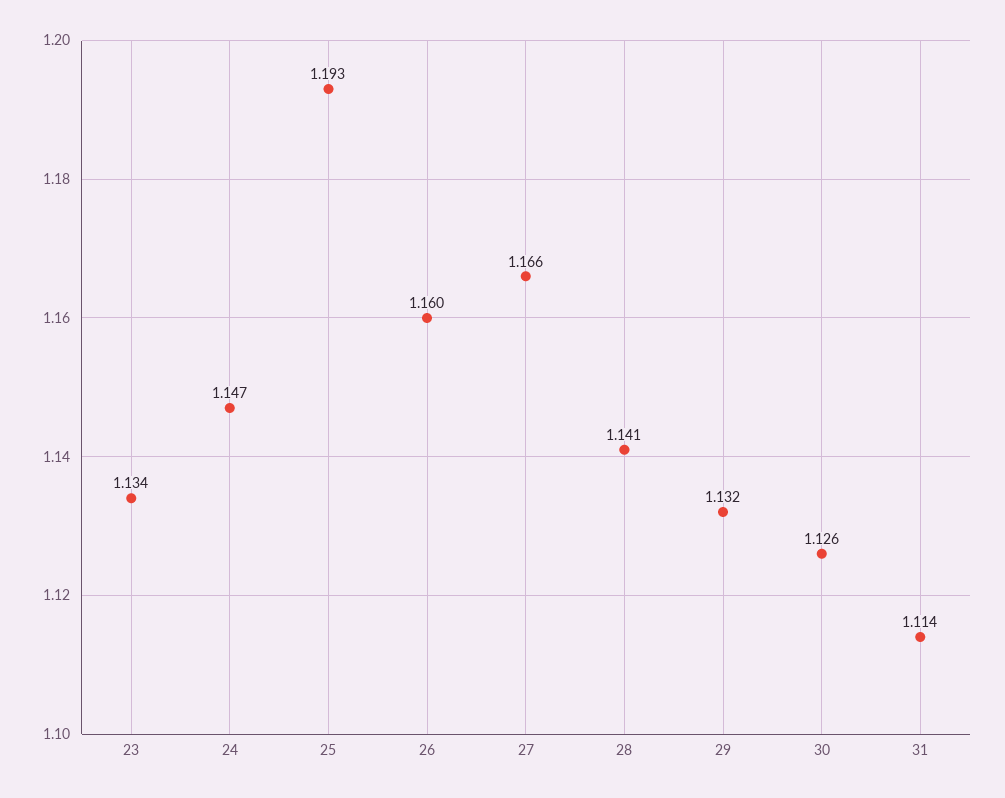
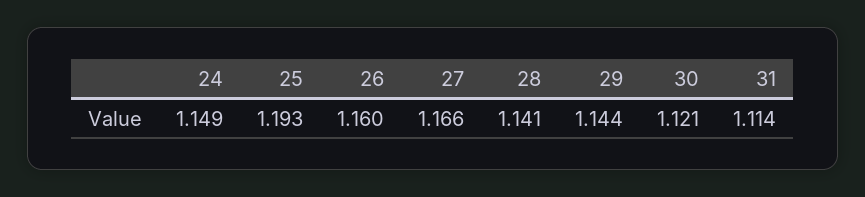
  {
-   "23": 1.134,
-   "24": 1.147,
+   "24": 1.149,
    "25": 1.193,
    "26": 1.16,
    "27": 1.166,
    "28": 1.141,
-   "29": 1.132,
+   "29": 1.144,
-   "30": 1.126,
+   "30": 1.121,
    "31": 1.114
  }

